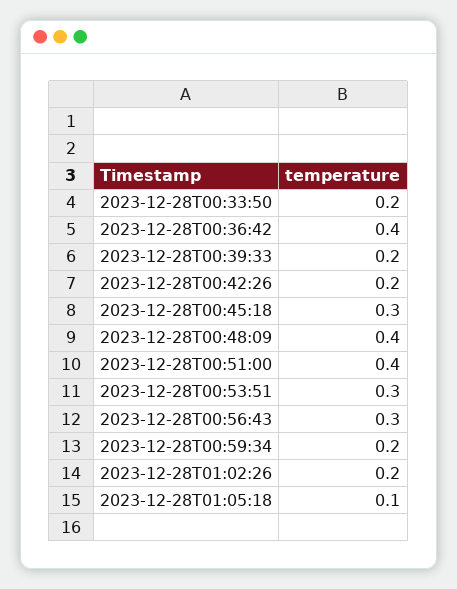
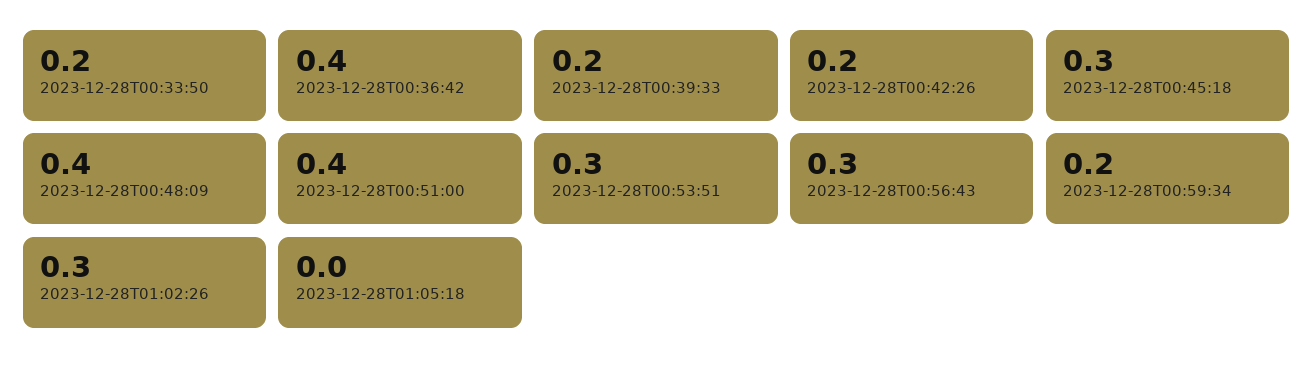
  {
    "2023-12-28T00:33:50": 0.2,
    "2023-12-28T00:36:42": 0.4,
    "2023-12-28T00:39:33": 0.2,
    "2023-12-28T00:42:26": 0.2,
    "2023-12-28T00:45:18": 0.3,
    "2023-12-28T00:48:09": 0.4,
    "2023-12-28T00:51:00": 0.4,
    "2023-12-28T00:53:51": 0.3,
    "2023-12-28T00:56:43": 0.3,
    "2023-12-28T00:59:34": 0.2,
-   "2023-12-28T01:02:26": 0.2,
+   "2023-12-28T01:02:26": 0.3,
-   "2023-12-28T01:05:18": 0.1
+   "2023-12-28T01:05:18": 0
  }

